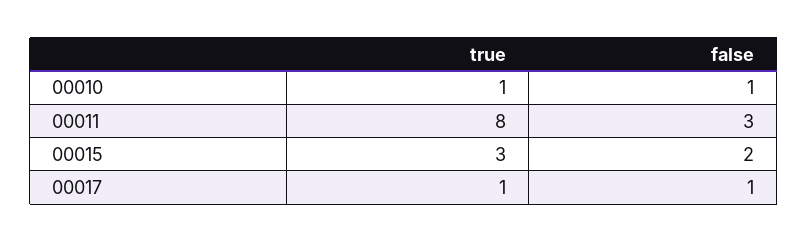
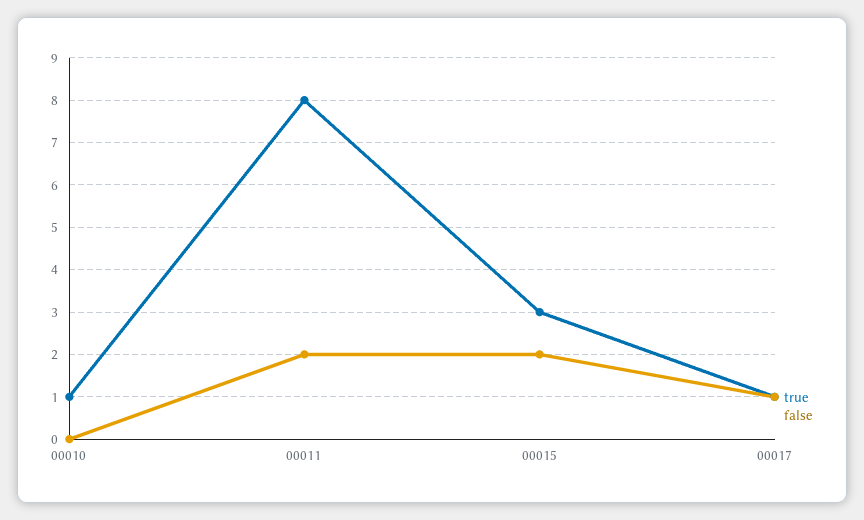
  {
    "true": {
      "00010": 1,
      "00011": 8,
      "00015": 3,
      "00017": 1
    },
    "false": {
-     "00010": 1,
+     "00010": 0,
-     "00011": 3,
+     "00011": 2,
      "00015": 2,
      "00017": 1
    }
  }

